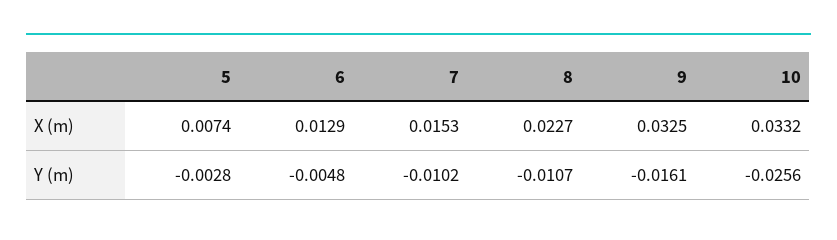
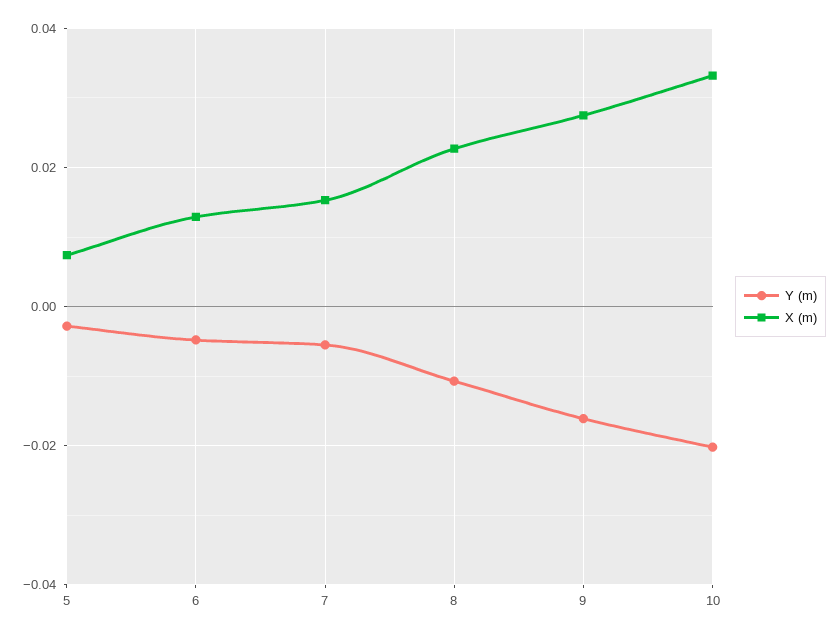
  {
    "X (m)": {
      "5": 0.0074,
      "6": 0.0129,
      "7": 0.0153,
      "8": 0.0227,
-     "9": 0.0325,
+     "9": 0.028,
      "10": 0.0332
    },
    "Y (m)": {
      "5": -0.0028,
      "6": -0.0048,
-     "7": -0.0102,
+     "7": -0.006,
      "8": -0.0107,
      "9": -0.0161,
-     "10": -0.0256
+     "10": -0.02
    }
  }

